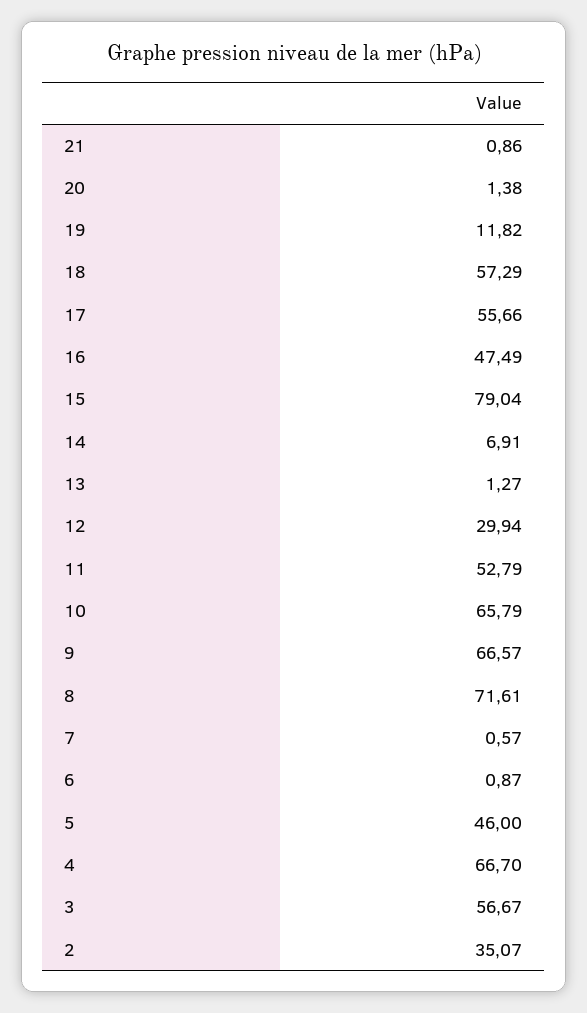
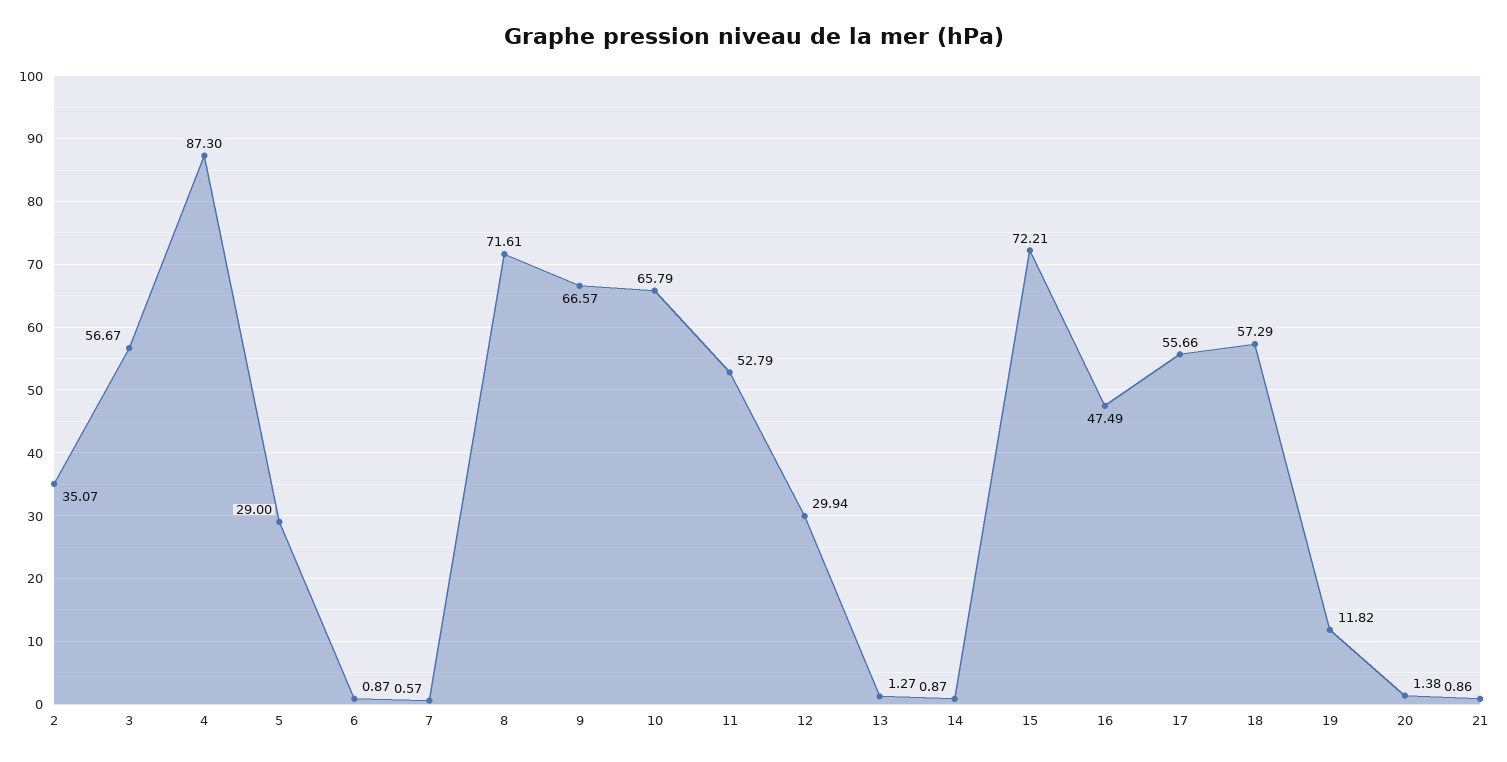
  {
    "21": 0.86,
    "20": 1.38,
    "19": 11.82,
    "18": 57.29,
    "17": 55.66,
    "16": 47.49,
-   "15": 79.04,
+   "15": 72.21,
-   "14": 6.91,
+   "14": 0.87,
    "13": 1.27,
    "12": 29.94,
    "11": 52.79,
    "10": 65.79,
    "9": 66.57,
    "8": 71.61,
    "7": 0.57,
    "6": 0.87,
-   "5": 46,
+   "5": 29,
-   "4": 66.7,
+   "4": 87.3,
    "3": 56.67,
    "2": 35.07
  }

